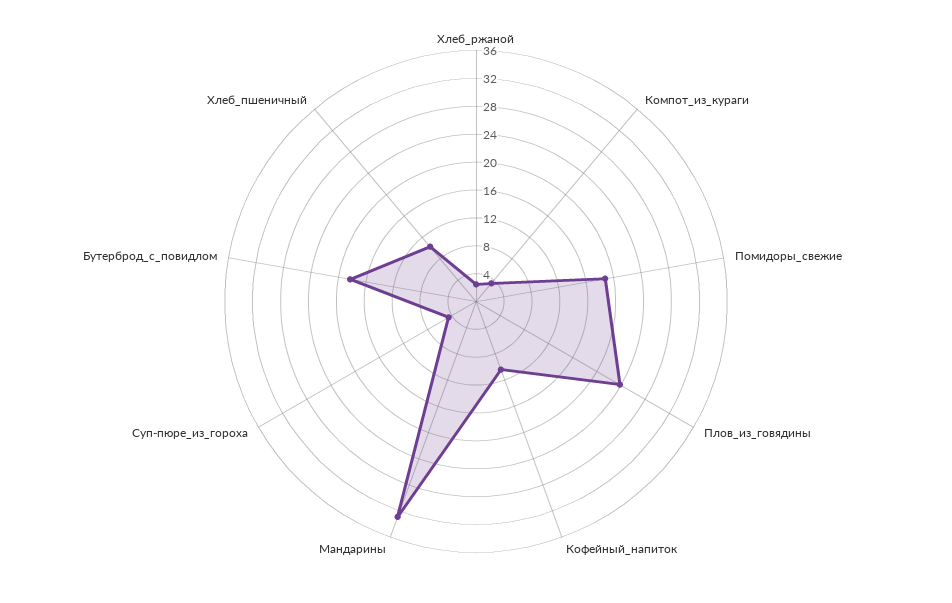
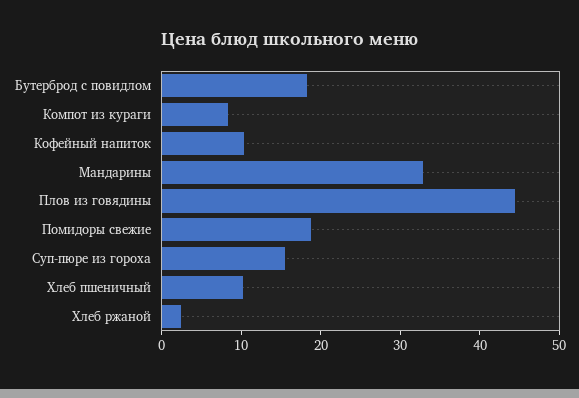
  {
    "Хлеб_ржаной": 2,
-   "Компот_из_кураги": 4,
+   "Компот_из_кураги": 8,
    "Помидоры_свежие": 18,
-   "Плов_из_говядины": 24,
+   "Плов_из_говядины": 44,
    "Кофейный_напиток": 10,
    "Мандарины": 32,
-   "Суп-пюре_из_гороха": 4,
+   "Суп-пюре_из_гороха": 16,
    "Бутерброд_с_повидлом": 18,
    "Хлеб_пшеничный": 10
  }

